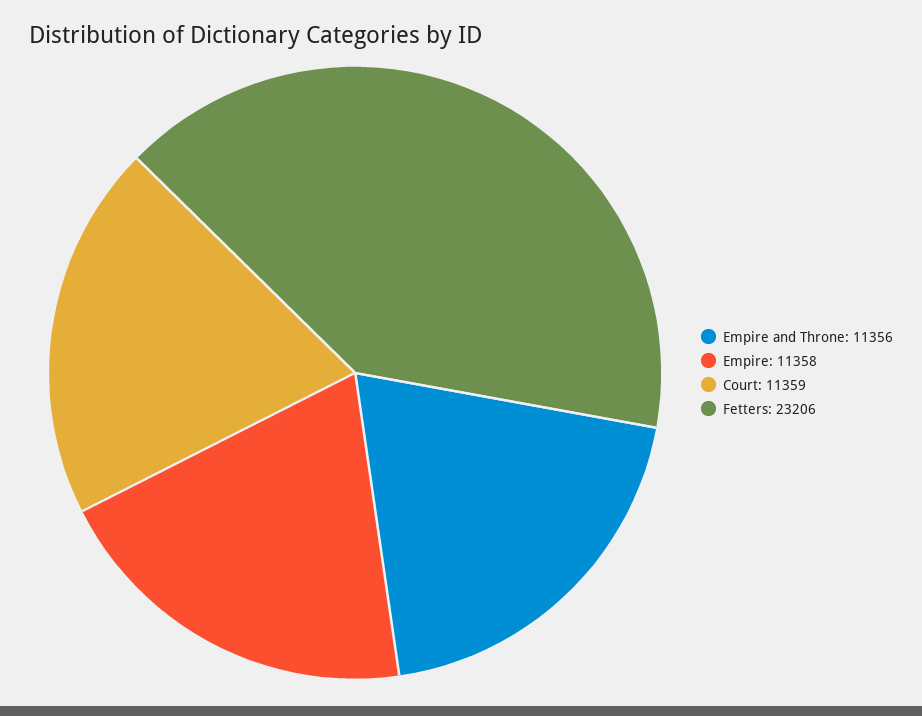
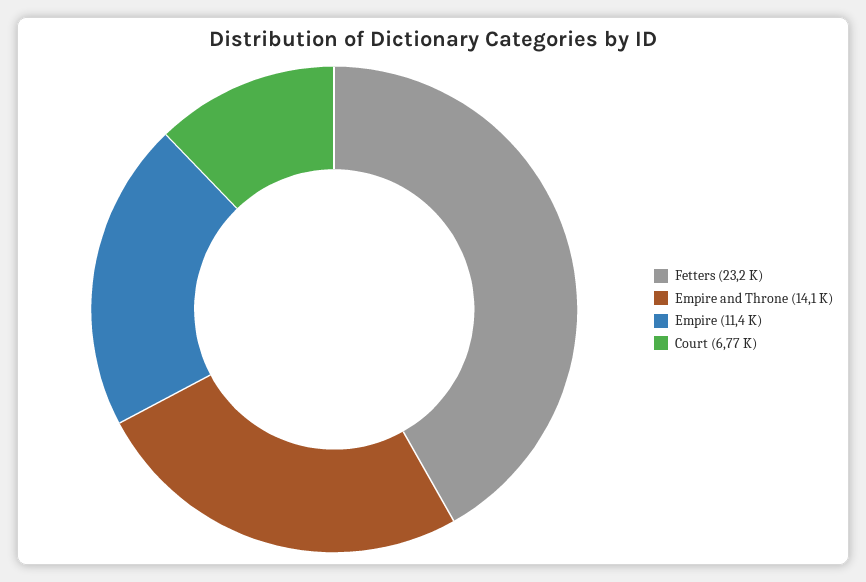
  {
-   "Empire and Throne": 11356,
+   "Empire and Throne": 14100,
    "Empire": 11358,
-   "Court": 11359,
+   "Court": 6770,
    "Fetters": 23206
  }

